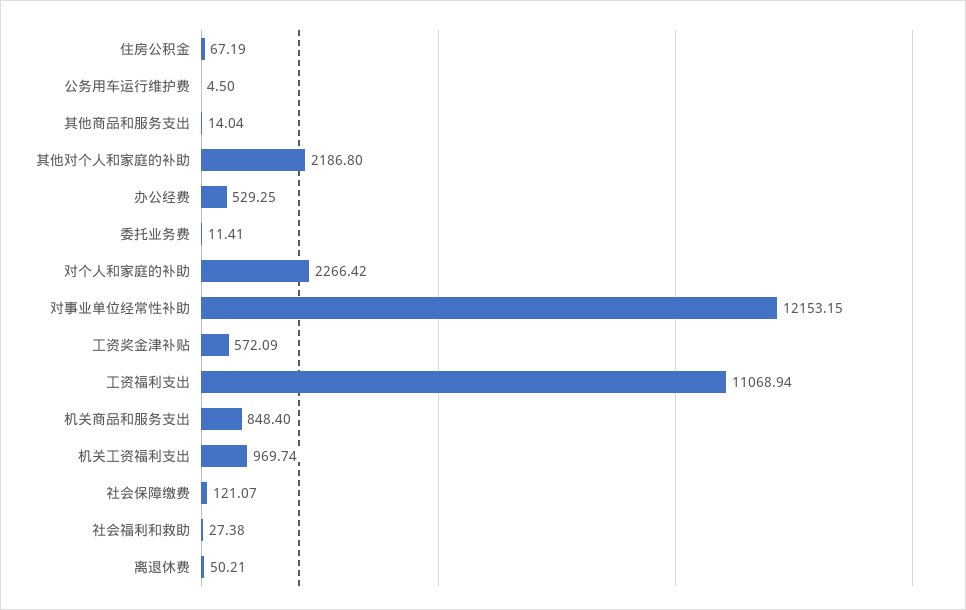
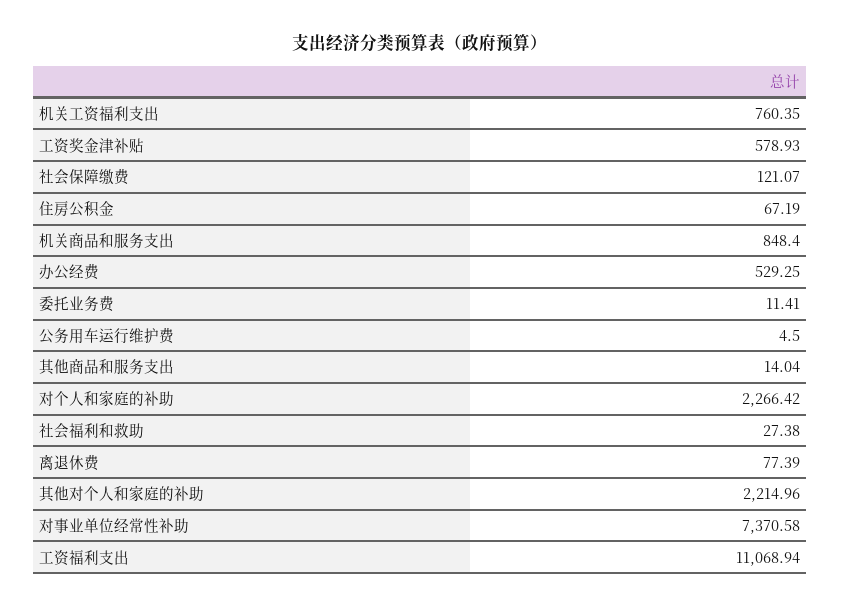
  {
    "住房公积金": 67.19,
    "公务用车运行维护费": 4.5,
    "其他商品和服务支出": 14.04,
-   "其他对个人和家庭的补助": 2186.8,
+   "其他对个人和家庭的补助": 2214.96,
    "办公经费": 529.25,
    "委托业务费": 11.41,
    "对个人和家庭的补助": 2266.42,
-   "对事业单位经常性补助": 12153.15,
+   "对事业单位经常性补助": 7370.58,
-   "工资奖金津补贴": 572.09,
+   "工资奖金津补贴": 578.93,
    "工资福利支出": 11068.94,
    "机关商品和服务支出": 848.4,
-   "机关工资福利支出": 969.74,
+   "机关工资福利支出": 760.35,
    "社会保障缴费": 121.07,
    "社会福利和救助": 27.38,
-   "离退休费": 50.21
+   "离退休费": 77.39
  }

